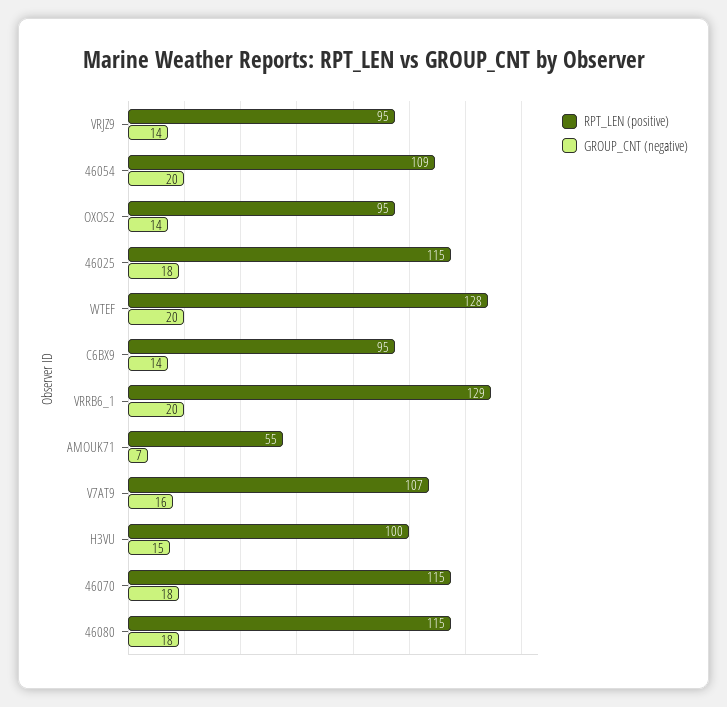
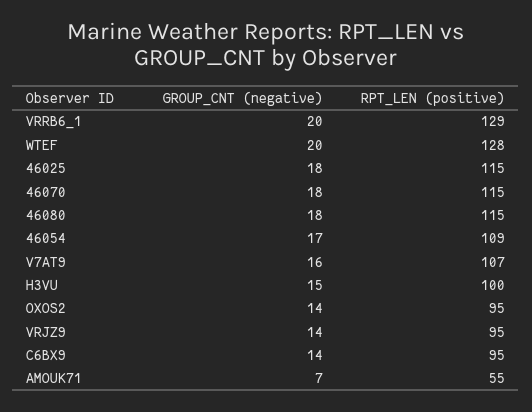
  {
    "RPT_LEN (positive)": {
      "VRJZ9": 95,
      "46054": 109,
      "OXOS2": 95,
      "46025": 115,
      "WTEF": 128,
      "C6BX9": 95,
      "VRRB6_1": 129,
      "AMOUK71": 55,
      "V7AT9": 107,
      "H3VU": 100,
      "46070": 115,
      "46080": 115
    },
    "GROUP_CNT (negative)": {
      "VRJZ9": 14,
-     "46054": 20,
+     "46054": 17,
      "OXOS2": 14,
      "46025": 18,
      "WTEF": 20,
      "C6BX9": 14,
      "VRRB6_1": 20,
      "AMOUK71": 7,
      "V7AT9": 16,
      "H3VU": 15,
      "46070": 18,
      "46080": 18
    }
  }

